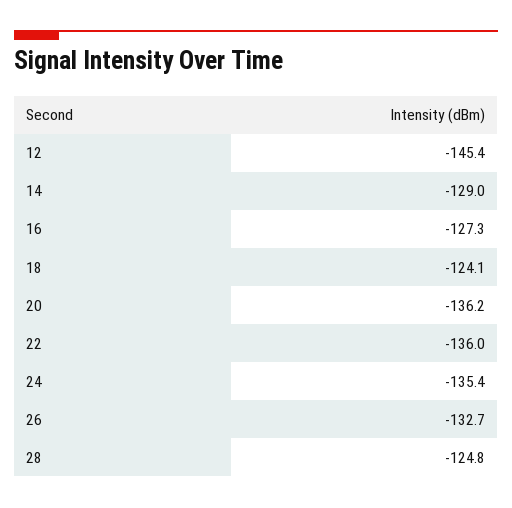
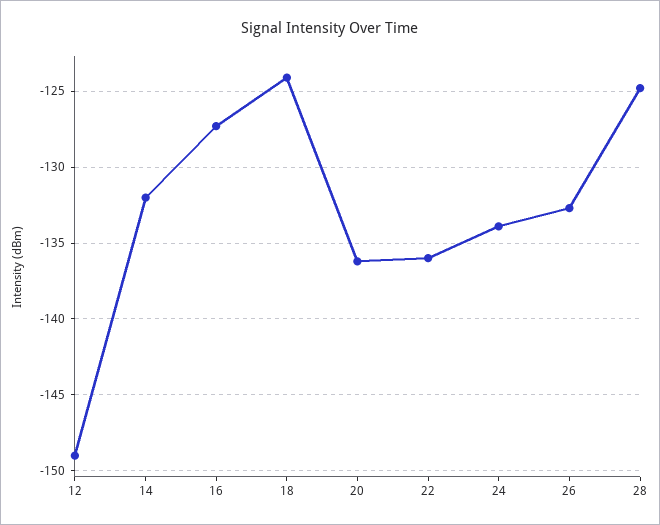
  {
-   "12": -145.4,
+   "12": -149,
-   "14": -129,
+   "14": -132,
    "16": -127.3,
    "18": -124.1,
    "20": -136.2,
    "22": -136,
-   "24": -135.4,
+   "24": -134,
    "26": -132.7,
    "28": -124.8
  }

